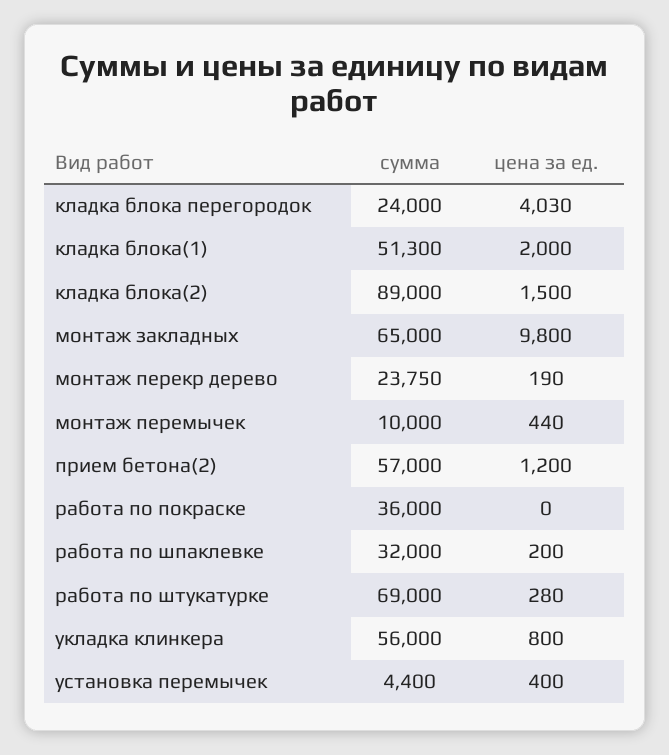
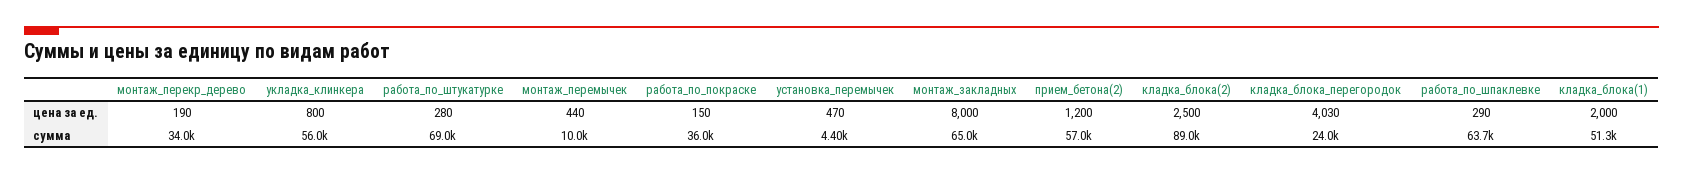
  {
    "сумма": {
      "кладка блока перегородок": 24000,
      "кладка блока(1)": 51300,
      "кладка блока(2)": 89000,
      "монтаж закладных": 65000,
-     "монтаж перекр дерево": 23750,
+     "монтаж перекр дерево": 34000,
      "монтаж перемычек": 10000,
      "прием бетона(2)": 57000,
      "работа по покраске": 36000,
-     "работа по шпаклевке": 32000,
+     "работа по шпаклевке": 63700,
      "работа по штукатурке": 69000,
      "укладка клинкера": 56000,
      "установка перемычек": 4400
    },
    "цена за ед.": {
      "кладка блока перегородок": 4030,
      "кладка блока(1)": 2000,
-     "кладка блока(2)": 1500,
+     "кладка блока(2)": 2500,
-     "монтаж закладных": 9800,
+     "монтаж закладных": 8000,
      "монтаж перекр дерево": 190,
      "монтаж перемычек": 440,
      "прием бетона(2)": 1200,
-     "работа по покраске": 0,
+     "работа по покраске": 150,
-     "работа по шпаклевке": 200,
+     "работа по шпаклевке": 290,
      "работа по штукатурке": 280,
      "укладка клинкера": 800,
-     "установка перемычек": 400
+     "установка перемычек": 470
    }
  }

